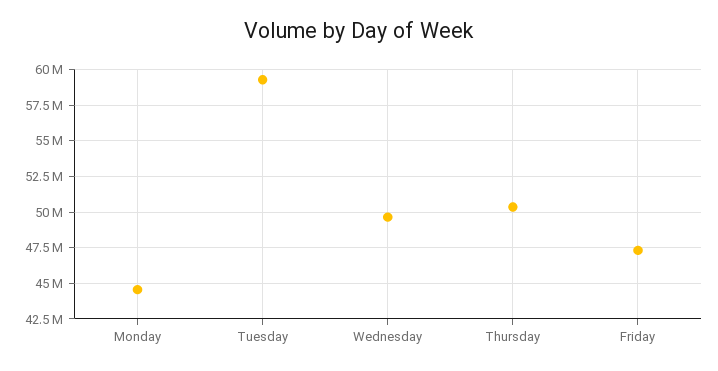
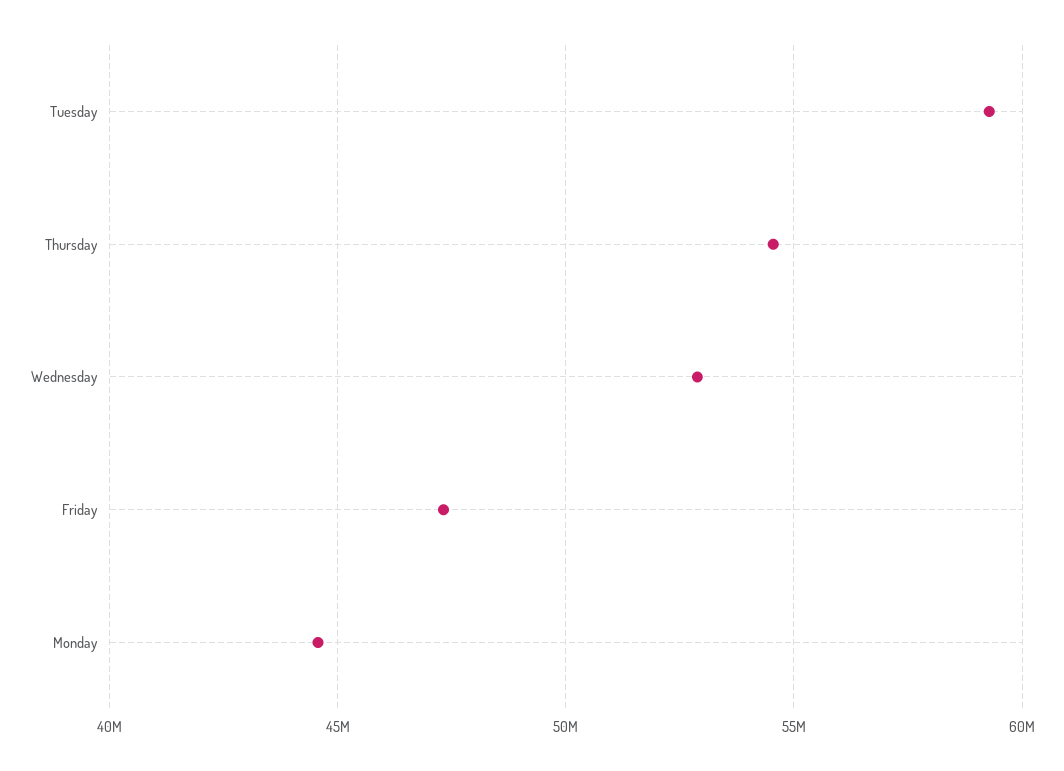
  {
    "Monday": 44500000,
    "Tuesday": 59500000,
-   "Wednesday": 49500000,
+   "Wednesday": 53000000,
-   "Thursday": 50500000,
+   "Thursday": 54500000,
    "Friday": 47500000
  }

